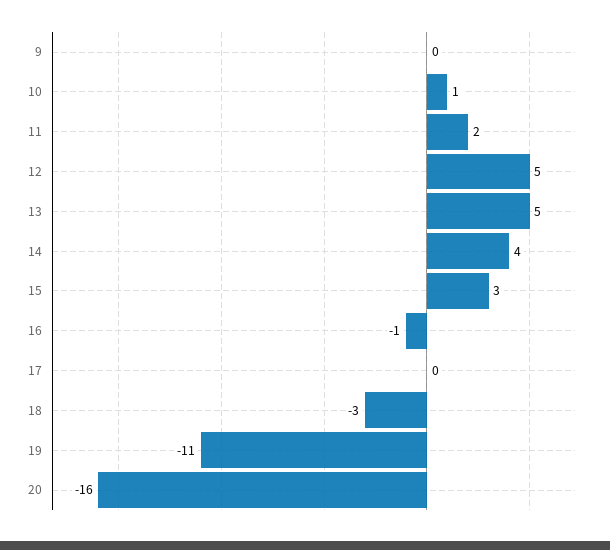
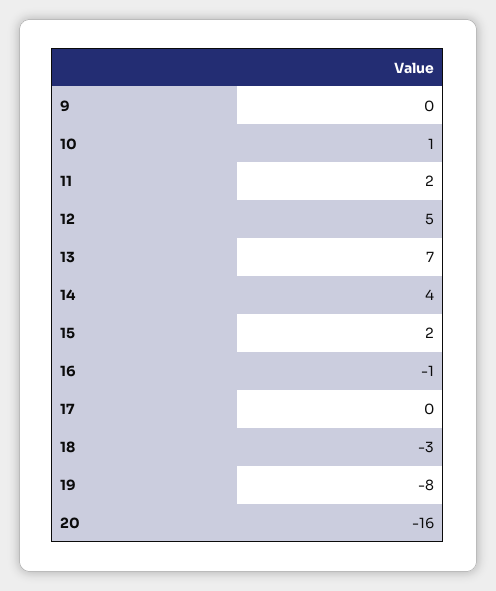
  {
    "9": 0,
    "10": 1,
    "11": 2,
    "12": 5,
-   "13": 5,
+   "13": 7,
    "14": 4,
-   "15": 3,
+   "15": 2,
    "16": -1,
    "17": 0,
    "18": -3,
-   "19": -11,
+   "19": -8,
    "20": -16
  }

